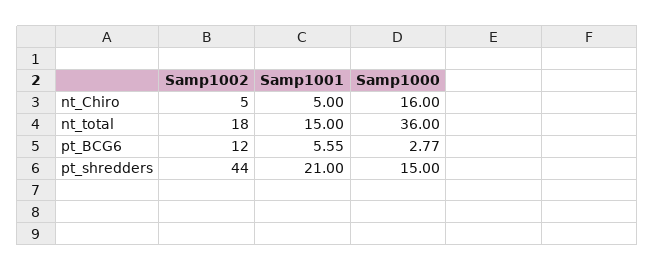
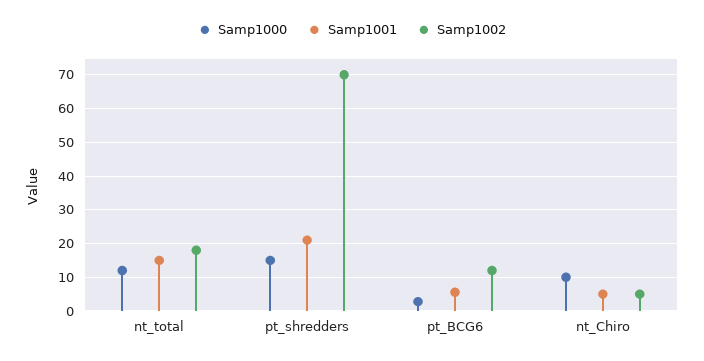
  {
    "Samp1002": {
      "nt_Chiro": 5,
      "nt_total": 18,
      "pt_BCG6": 12,
-     "pt_shredders": 44
+     "pt_shredders": 70
    },
    "Samp1001": {
      "nt_Chiro": 5,
      "nt_total": 15,
      "pt_BCG6": 5.55,
      "pt_shredders": 21
    },
    "Samp1000": {
-     "nt_Chiro": 16,
+     "nt_Chiro": 10,
-     "nt_total": 36,
+     "nt_total": 12,
      "pt_BCG6": 2.77,
      "pt_shredders": 15
    }
  }

